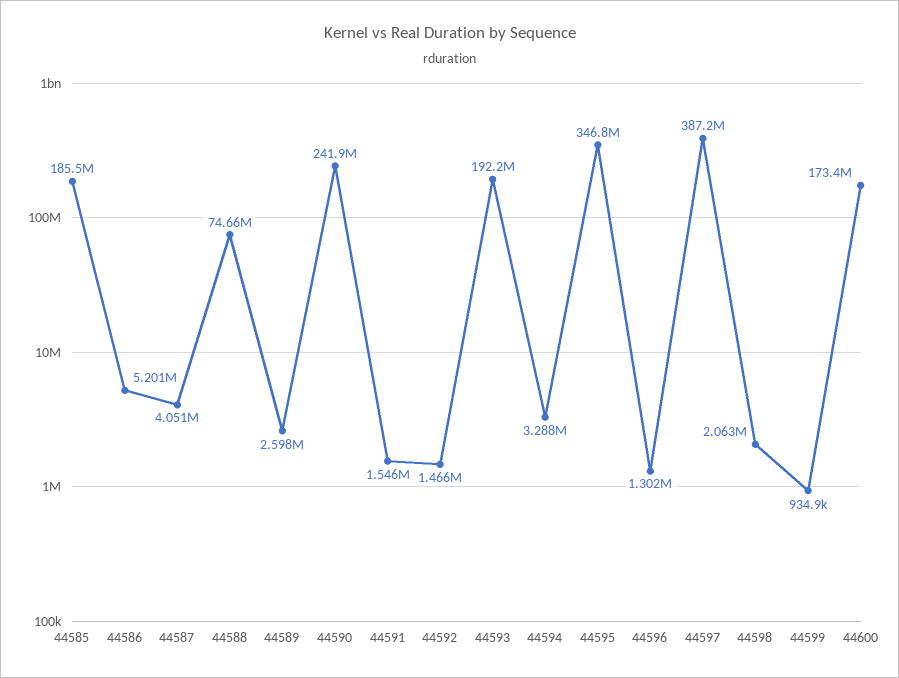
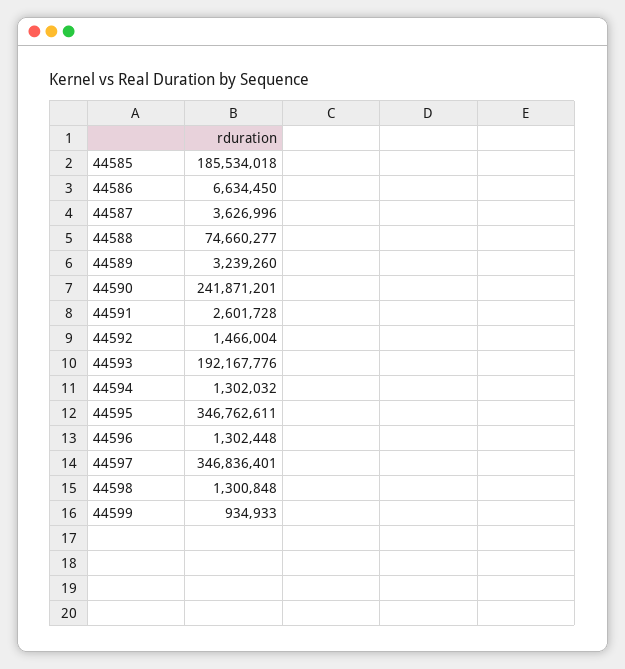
  {
    "44585": 185534018,
-   "44586": 5201000,
+   "44586": 6634450,
-   "44587": 4051000,
+   "44587": 3626996,
    "44588": 74660277,
-   "44589": 2598000,
+   "44589": 3239260,
    "44590": 241871201,
-   "44591": 1546000,
+   "44591": 2601728,
    "44592": 1466004,
    "44593": 192167776,
-   "44594": 3288000,
+   "44594": 1302032,
    "44595": 346762611,
    "44596": 1302448,
-   "44597": 387200000,
+   "44597": 346836401,
-   "44598": 2063000,
+   "44598": 1300848,
-   "44599": 934933,
+   "44599": 934933
-   "44600": 173400000
  }

